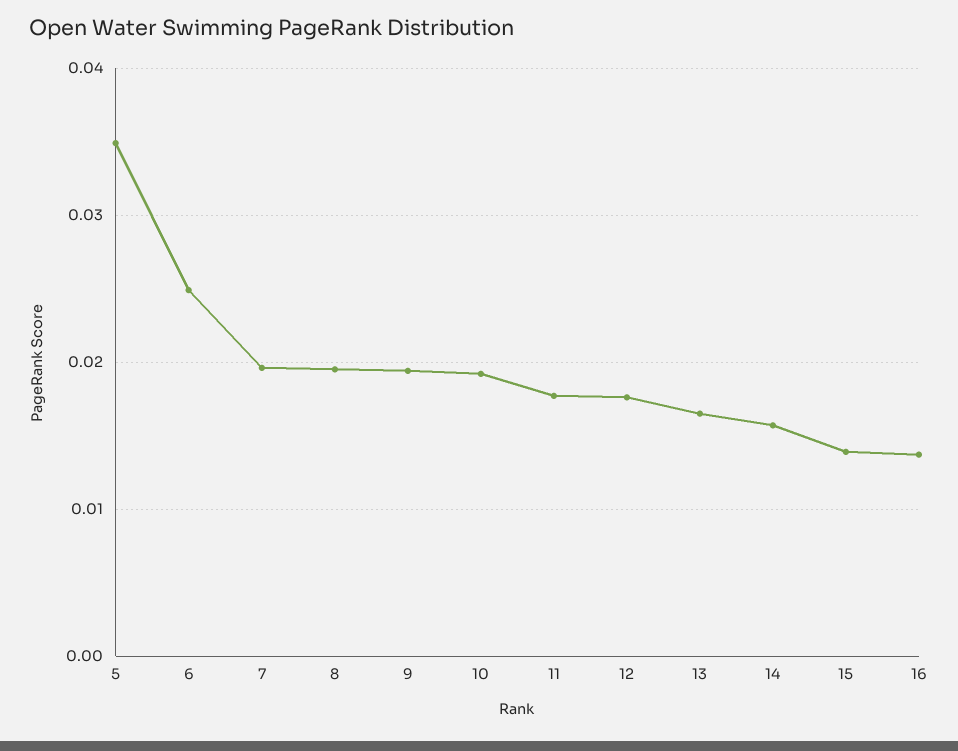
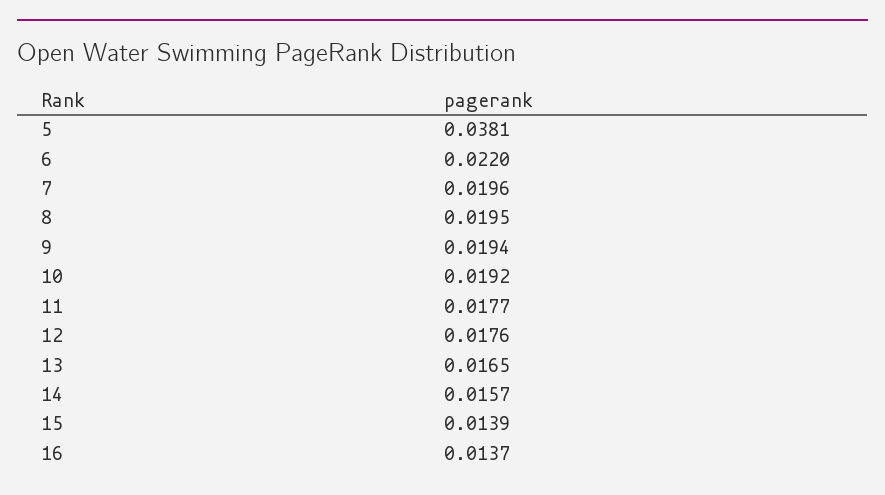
  {
-   "5": 0.035,
+   "5": 0.0381,
-   "6": 0.025,
+   "6": 0.022,
    "7": 0.0196,
    "8": 0.0195,
    "9": 0.0194,
    "10": 0.0192,
    "11": 0.0177,
    "12": 0.0176,
    "13": 0.0165,
    "14": 0.0157,
    "15": 0.0139,
    "16": 0.0137
  }

